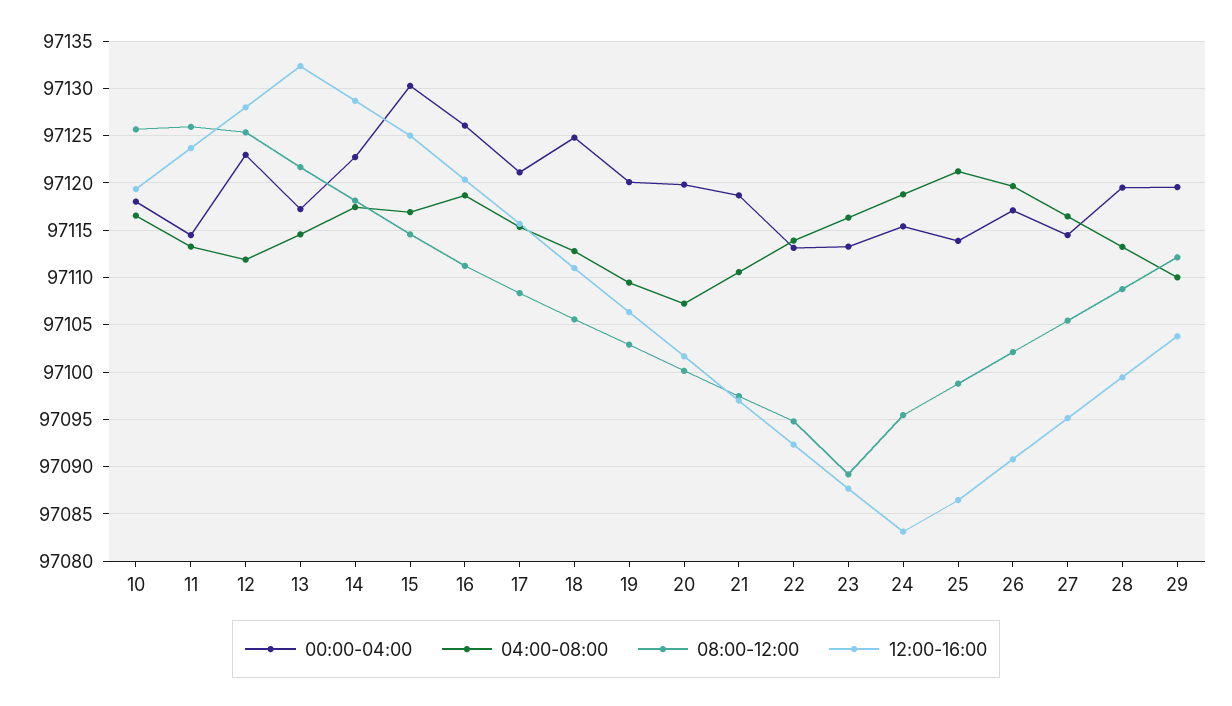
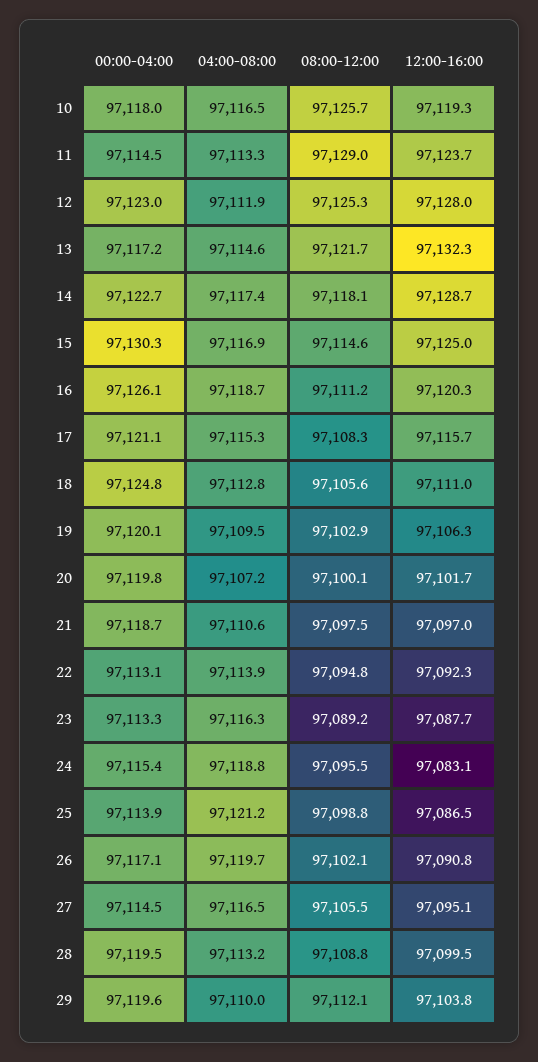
  {
    "00:00-04:00": {
      "10": 97118,
      "11": 97114.5,
      "12": 97123,
      "13": 97117.2,
      "14": 97122.7,
      "15": 97130.3,
      "16": 97126.1,
      "17": 97121.1,
      "18": 97124.8,
      "19": 97120.1,
      "20": 97119.8,
      "21": 97118.7,
      "22": 97113.1,
      "23": 97113.3,
      "24": 97115.4,
      "25": 97113.9,
      "26": 97117.1,
      "27": 97114.5,
      "28": 97119.5,
      "29": 97119.6
    },
    "04:00-08:00": {
      "10": 97116.5,
      "11": 97113.3,
      "12": 97111.9,
      "13": 97114.6,
      "14": 97117.4,
      "15": 97116.9,
      "16": 97118.7,
      "17": 97115.3,
      "18": 97112.8,
      "19": 97109.5,
      "20": 97107.2,
      "21": 97110.6,
      "22": 97113.9,
      "23": 97116.3,
      "24": 97118.8,
      "25": 97121.2,
      "26": 97119.7,
      "27": 97116.5,
      "28": 97113.2,
      "29": 97110
    },
    "08:00-12:00": {
      "10": 97125.7,
-     "11": 97126,
+     "11": 97129,
      "12": 97125.3,
      "13": 97121.7,
      "14": 97118.1,
      "15": 97114.6,
      "16": 97111.2,
      "17": 97108.3,
      "18": 97105.6,
      "19": 97102.9,
      "20": 97100.1,
      "21": 97097.5,
      "22": 97094.8,
      "23": 97089.2,
      "24": 97095.5,
      "25": 97098.8,
      "26": 97102.1,
      "27": 97105.5,
      "28": 97108.8,
      "29": 97112.1
    },
    "12:00-16:00": {
      "10": 97119.3,
      "11": 97123.7,
      "12": 97128,
      "13": 97132.3,
      "14": 97128.7,
      "15": 97125,
      "16": 97120.3,
      "17": 97115.7,
      "18": 97111,
      "19": 97106.3,
      "20": 97101.7,
      "21": 97097,
      "22": 97092.3,
      "23": 97087.7,
      "24": 97083.1,
      "25": 97086.5,
      "26": 97090.8,
      "27": 97095.1,
      "28": 97099.5,
      "29": 97103.8
    }
  }

